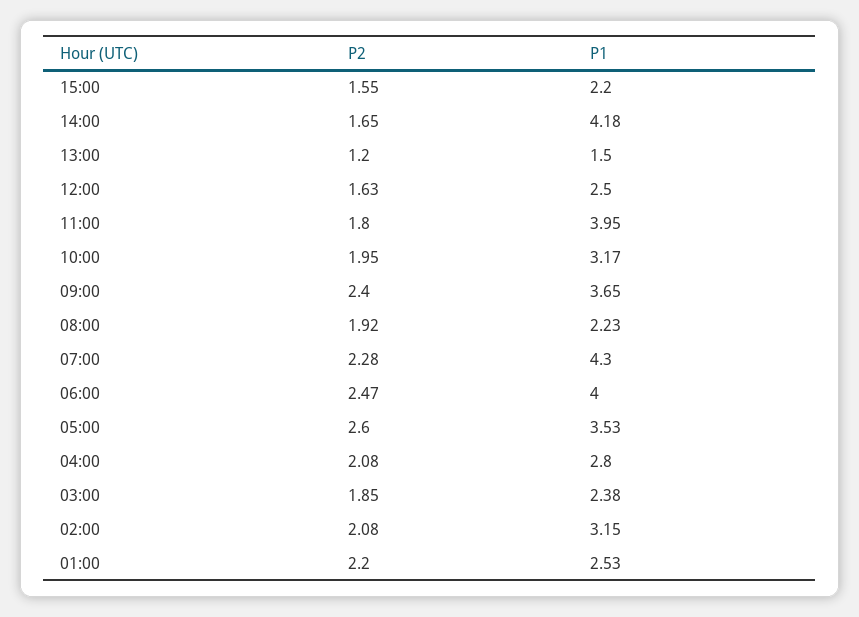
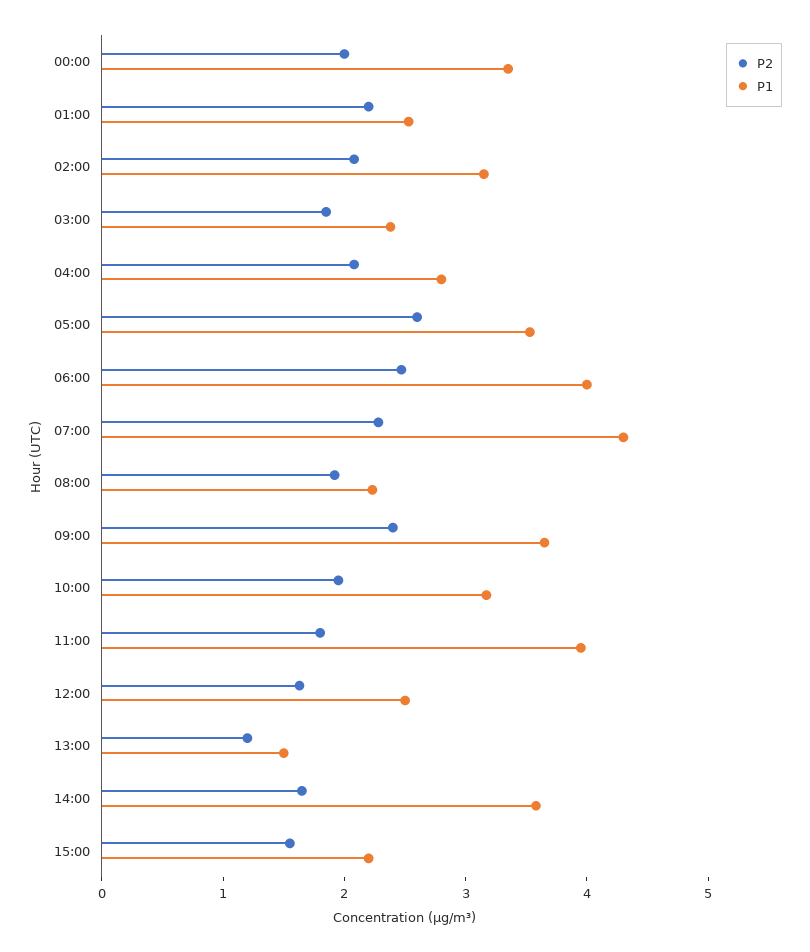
  {
    "P2": {
      "15:00": 1.55,
      "14:00": 1.65,
      "13:00": 1.2,
      "12:00": 1.63,
      "11:00": 1.8,
      "10:00": 1.95,
      "09:00": 2.4,
      "08:00": 1.92,
      "07:00": 2.28,
      "06:00": 2.47,
      "05:00": 2.6,
      "04:00": 2.08,
      "03:00": 1.85,
      "02:00": 2.08,
-     "01:00": 2.2
+     "01:00": 2.2,
+     "00:00": 2
    },
    "P1": {
      "15:00": 2.2,
-     "14:00": 4.18,
+     "14:00": 3.6,
      "13:00": 1.5,
      "12:00": 2.5,
      "11:00": 3.95,
      "10:00": 3.17,
      "09:00": 3.65,
      "08:00": 2.23,
      "07:00": 4.3,
      "06:00": 4,
      "05:00": 3.53,
      "04:00": 2.8,
      "03:00": 2.38,
      "02:00": 3.15,
-     "01:00": 2.53
+     "01:00": 2.53,
+     "00:00": 3.4
    }
  }

